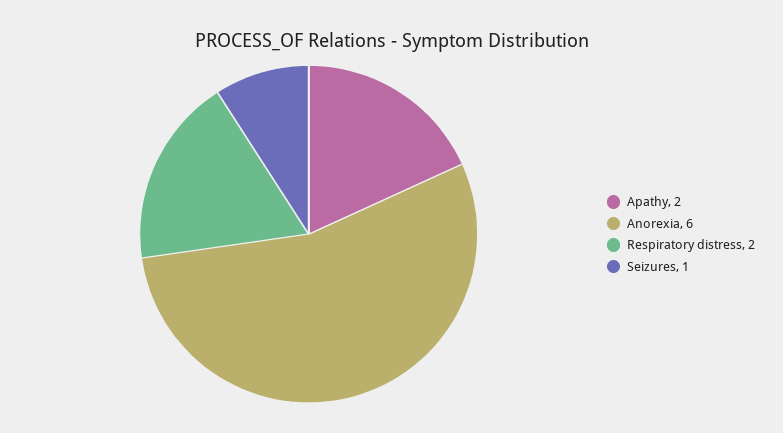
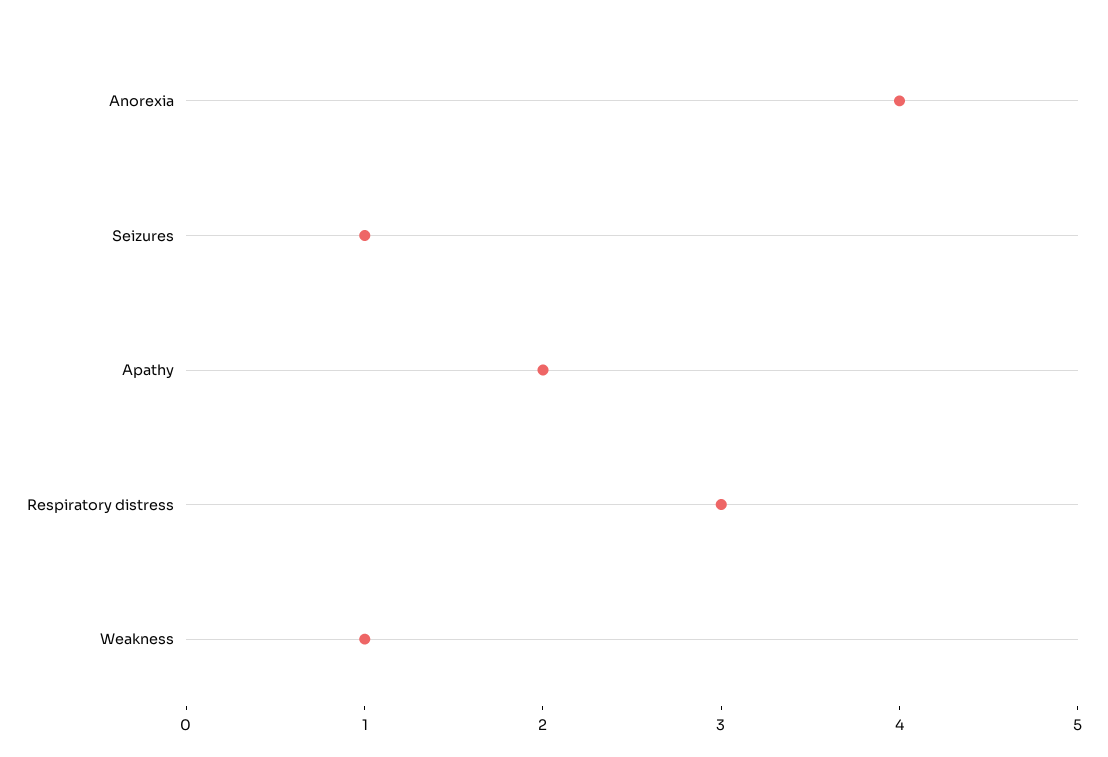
  {
    "Apathy": 2,
-   "Anorexia": 6,
+   "Anorexia": 4,
-   "Respiratory distress": 2,
+   "Respiratory distress": 3,
-   "Seizures": 1
+   "Seizures": 1,
+   "Weakness": 1
  }

